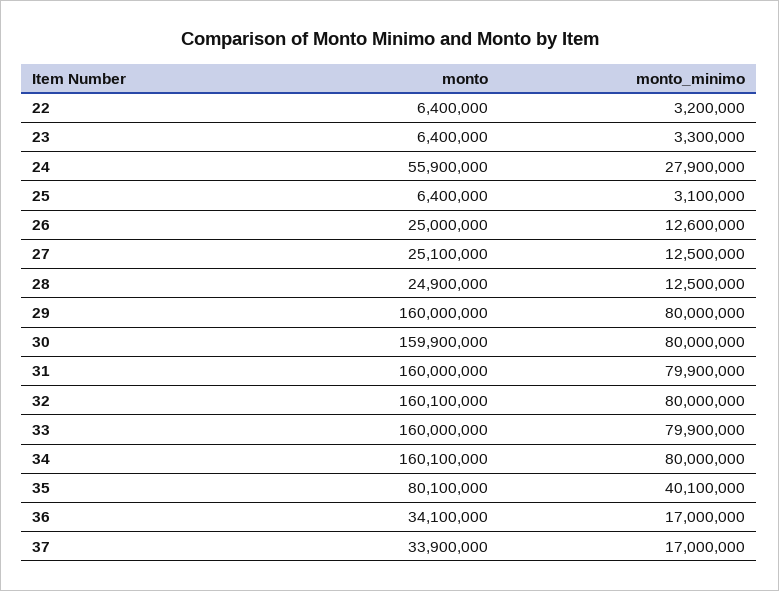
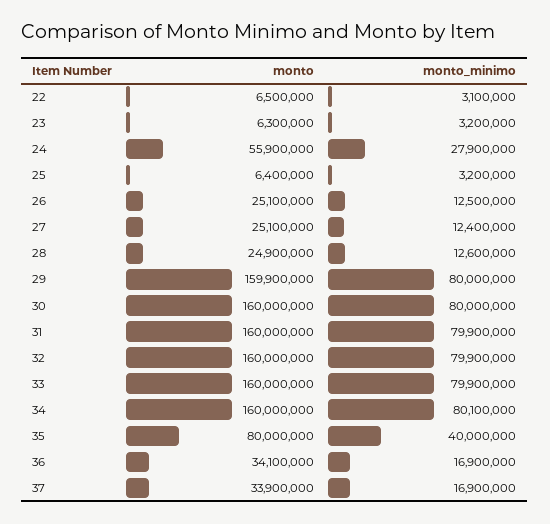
  {
    "monto": {
-     "22": 6400000,
+     "22": 6500000,
-     "23": 6400000,
+     "23": 6300000,
      "24": 55900000,
      "25": 6400000,
-     "26": 25000000,
+     "26": 25100000,
      "27": 25100000,
      "28": 24900000,
-     "29": 160000000,
+     "29": 159900000,
-     "30": 159900000,
+     "30": 160000000,
      "31": 160000000,
-     "32": 160100000,
+     "32": 160000000,
      "33": 160000000,
-     "34": 160100000,
+     "34": 160000000,
-     "35": 80100000,
+     "35": 80000000,
      "36": 34100000,
      "37": 33900000
    },
    "monto_minimo": {
-     "22": 3200000,
+     "22": 3100000,
-     "23": 3300000,
+     "23": 3200000,
      "24": 27900000,
-     "25": 3100000,
+     "25": 3200000,
-     "26": 12600000,
+     "26": 12500000,
-     "27": 12500000,
+     "27": 12400000,
-     "28": 12500000,
+     "28": 12600000,
      "29": 80000000,
      "30": 80000000,
      "31": 79900000,
-     "32": 80000000,
+     "32": 79900000,
      "33": 79900000,
-     "34": 80000000,
+     "34": 80100000,
-     "35": 40100000,
+     "35": 40000000,
-     "36": 17000000,
+     "36": 16900000,
-     "37": 17000000
+     "37": 16900000
    }
  }

